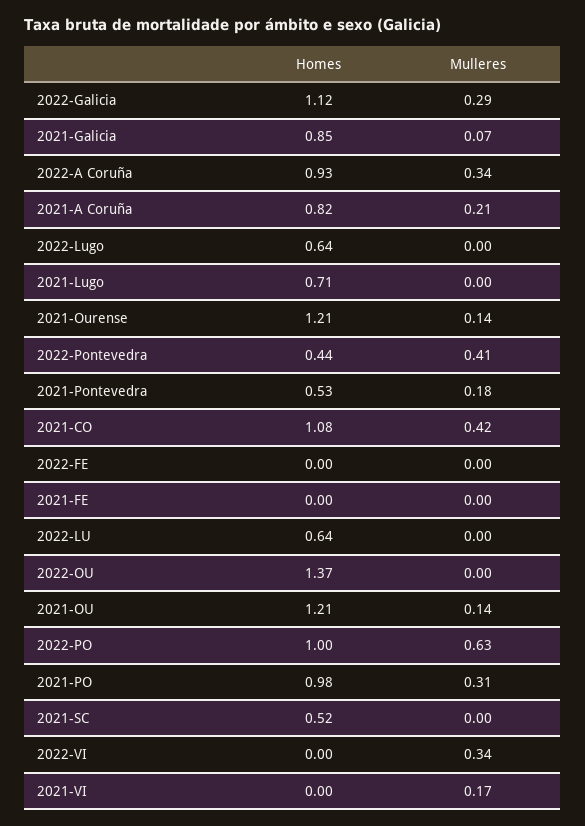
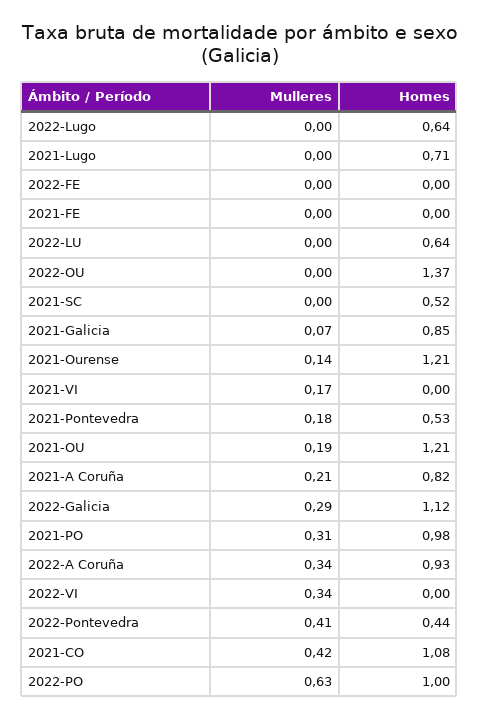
  {
    "Homes": {
      "2022-Galicia": 1.12,
      "2021-Galicia": 0.85,
      "2022-A Coruña": 0.93,
      "2021-A Coruña": 0.82,
      "2022-Lugo": 0.64,
      "2021-Lugo": 0.71,
      "2021-Ourense": 1.21,
      "2022-Pontevedra": 0.44,
      "2021-Pontevedra": 0.53,
      "2021-CO": 1.08,
      "2022-FE": 0,
      "2021-FE": 0,
      "2022-LU": 0.64,
      "2022-OU": 1.37,
      "2021-OU": 1.21,
      "2022-PO": 1,
      "2021-PO": 0.98,
      "2021-SC": 0.52,
      "2022-VI": 0,
      "2021-VI": 0
    },
    "Mulleres": {
      "2022-Galicia": 0.29,
      "2021-Galicia": 0.07,
      "2022-A Coruña": 0.34,
      "2021-A Coruña": 0.21,
      "2022-Lugo": 0,
      "2021-Lugo": 0,
      "2021-Ourense": 0.14,
      "2022-Pontevedra": 0.41,
      "2021-Pontevedra": 0.18,
      "2021-CO": 0.42,
      "2022-FE": 0,
      "2021-FE": 0,
      "2022-LU": 0,
      "2022-OU": 0,
-     "2021-OU": 0.14,
+     "2021-OU": 0.19,
      "2022-PO": 0.63,
      "2021-PO": 0.31,
      "2021-SC": 0,
      "2022-VI": 0.34,
      "2021-VI": 0.17
    }
  }

